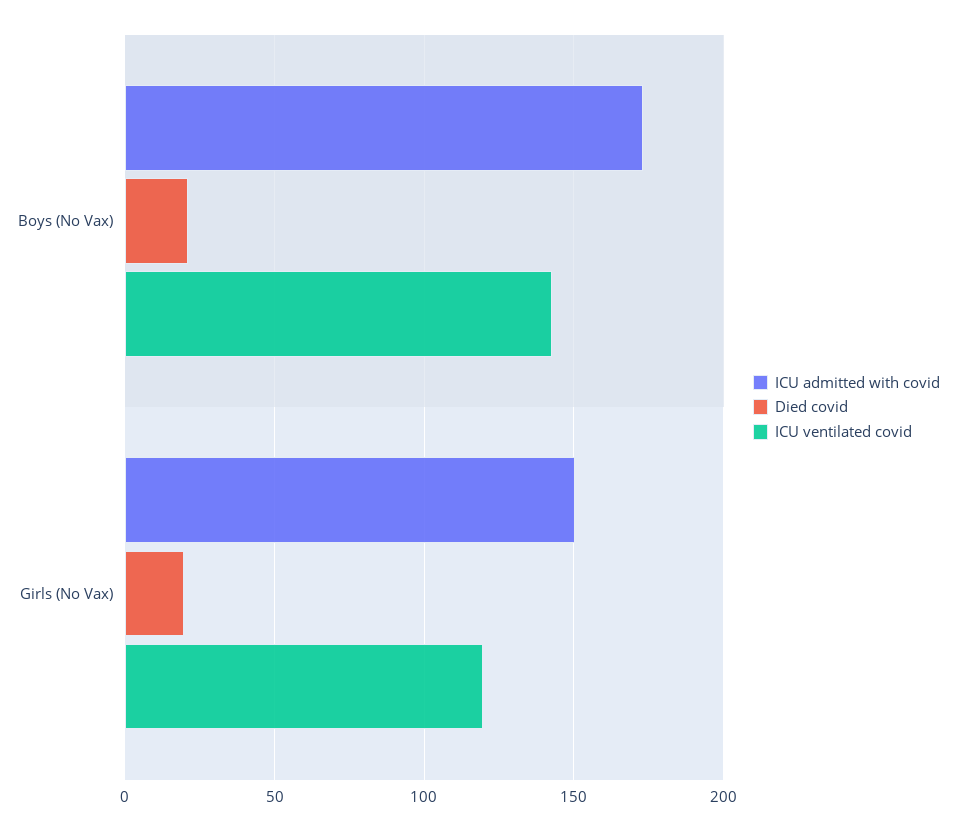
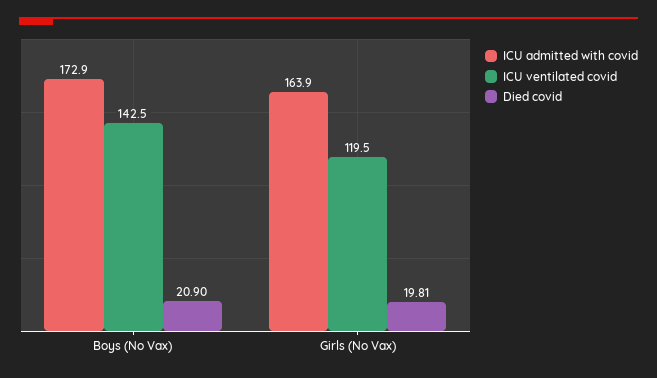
  {
    "ICU admitted with covid": {
      "Boys (No Vax)": 172.9,
-     "Girls (No Vax)": 150
+     "Girls (No Vax)": 163.9
    },
    "Died covid": {
      "Boys (No Vax)": 20.9,
      "Girls (No Vax)": 19.81
    },
    "ICU ventilated covid": {
      "Boys (No Vax)": 142.5,
      "Girls (No Vax)": 119.5
    }
  }

